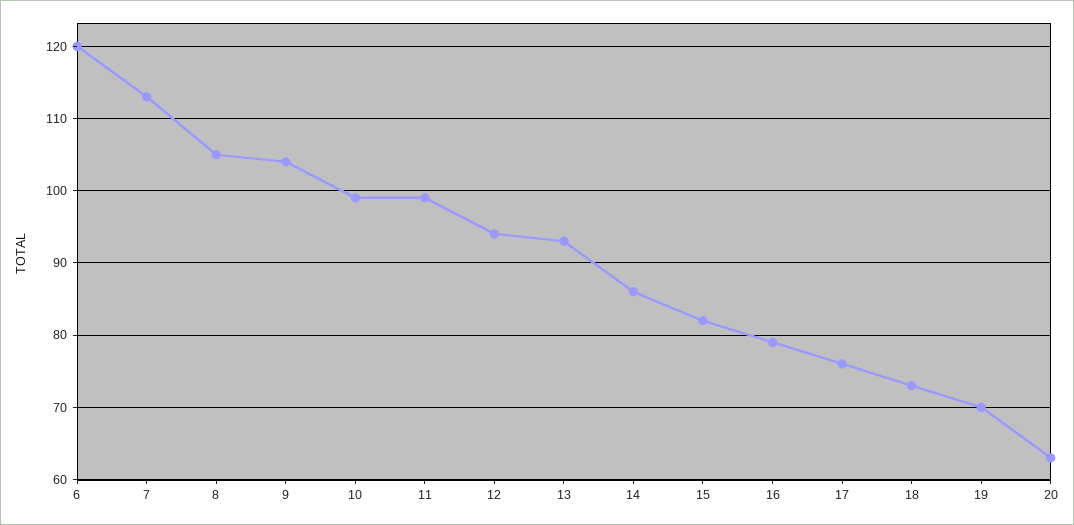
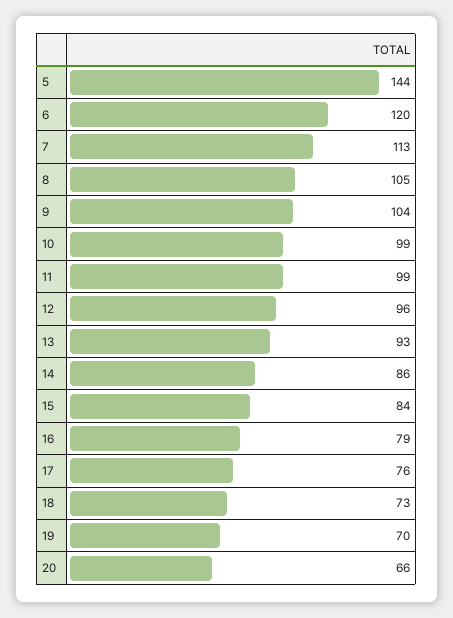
  {
    "6": 120,
    "7": 113,
    "8": 105,
    "9": 104,
    "10": 99,
    "11": 99,
-   "12": 94,
+   "12": 96,
    "13": 93,
    "14": 86,
-   "15": 82,
+   "15": 84,
    "16": 79,
    "17": 76,
    "18": 73,
    "19": 70,
-   "20": 63
+   "20": 66,
+   "5": 144
  }

